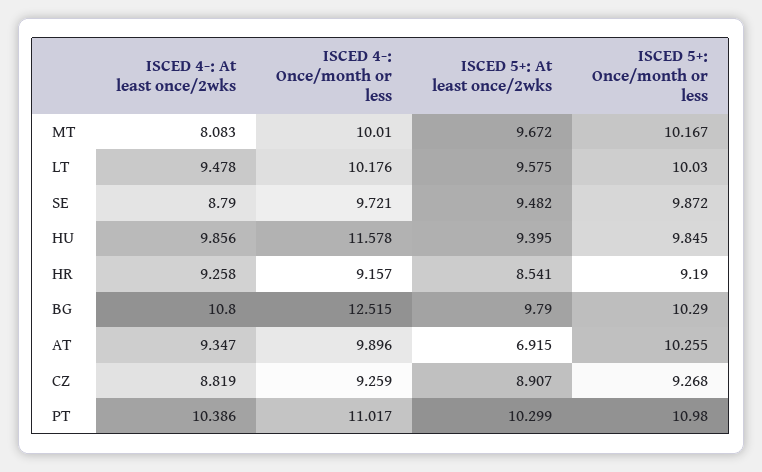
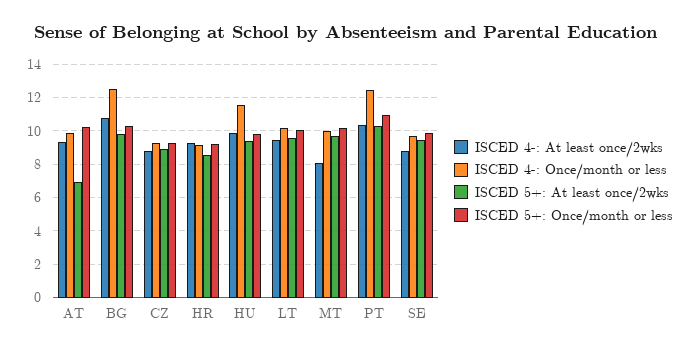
  {
    "ISCED 4-: At least once/2wks": {
      "MT": 8.083,
      "LT": 9.478,
      "SE": 8.79,
      "HU": 9.856,
      "HR": 9.258,
      "BG": 10.8,
      "AT": 9.347,
      "CZ": 8.819,
      "PT": 10.386
    },
    "ISCED 4-: Once/month or less": {
      "MT": 10.01,
      "LT": 10.176,
      "SE": 9.721,
      "HU": 11.578,
      "HR": 9.157,
      "BG": 12.515,
      "AT": 9.896,
      "CZ": 9.259,
-     "PT": 11.017
+     "PT": 12.5
    },
    "ISCED 5+: At least once/2wks": {
      "MT": 9.672,
      "LT": 9.575,
      "SE": 9.482,
      "HU": 9.395,
      "HR": 8.541,
      "BG": 9.79,
      "AT": 6.915,
      "CZ": 8.907,
      "PT": 10.299
    },
    "ISCED 5+: Once/month or less": {
      "MT": 10.167,
      "LT": 10.03,
      "SE": 9.872,
      "HU": 9.845,
      "HR": 9.19,
      "BG": 10.29,
      "AT": 10.255,
      "CZ": 9.268,
      "PT": 10.98
    }
  }

